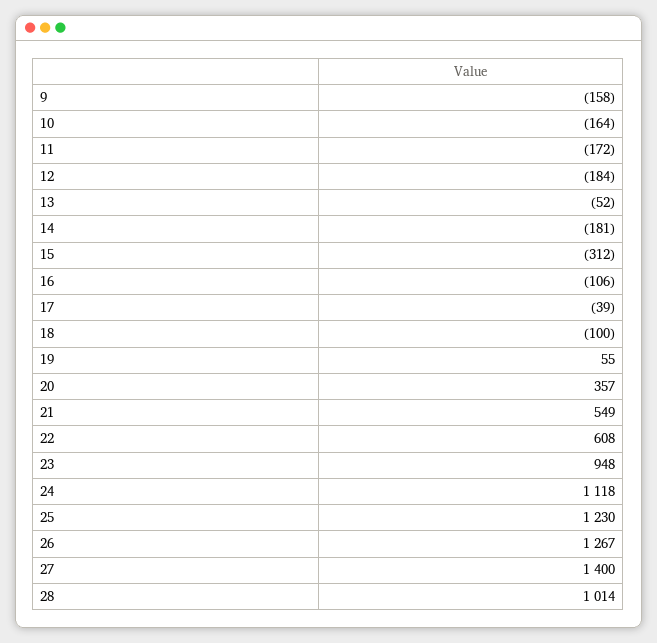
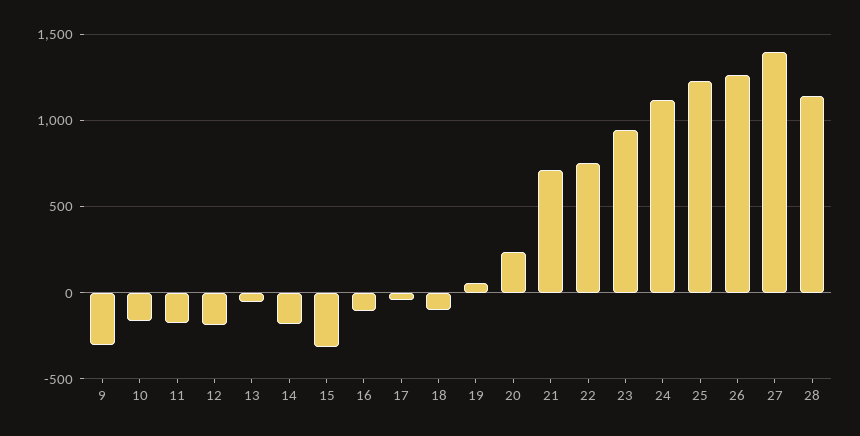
  {
-   "9": -158,
+   "9": -300,
    "10": -164,
    "11": -172,
    "12": -184,
    "13": -52,
    "14": -181,
    "15": -312,
    "16": -106,
    "17": -39,
    "18": -100,
    "19": 55,
-   "20": 357,
+   "20": 250,
-   "21": 549,
+   "21": 700,
-   "22": 608,
+   "22": 750,
    "23": 948,
    "24": 1118,
    "25": 1230,
    "26": 1267,
    "27": 1400,
-   "28": 1014
+   "28": 1150
  }

